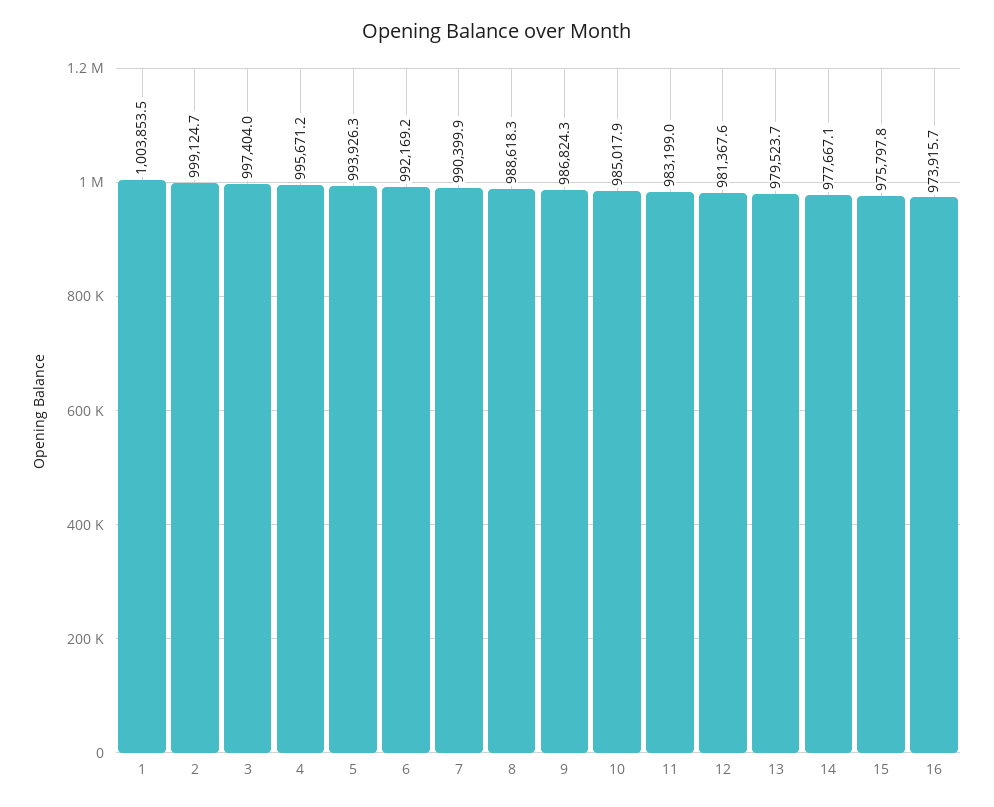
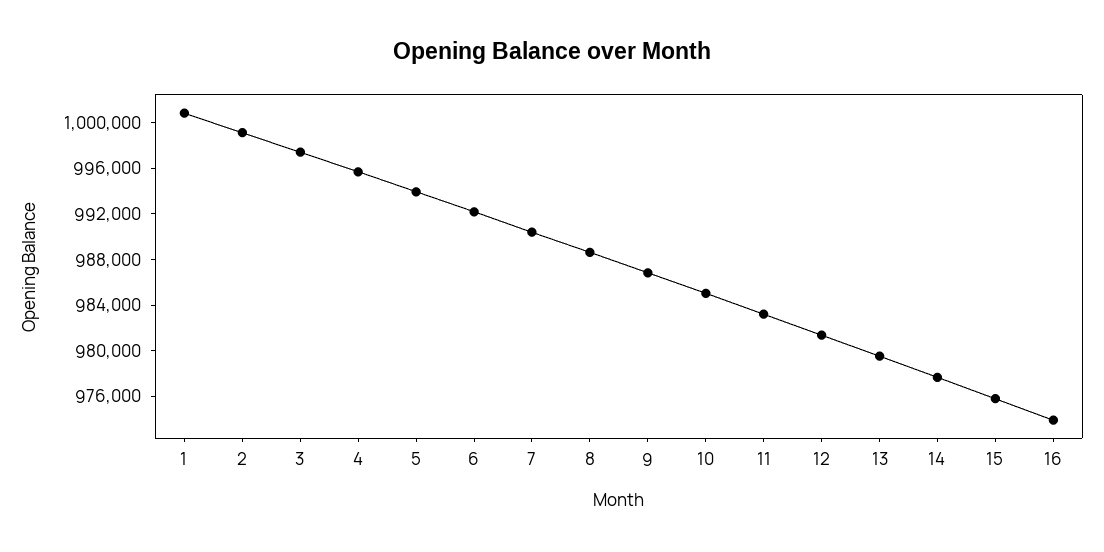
  {
-   "1": 1003853.5,
+   "1": 1001000,
    "2": 999124.7,
    "3": 997404,
    "4": 995671.2,
    "5": 993926.3,
    "6": 992169.2,
    "7": 990399.9,
    "8": 988618.3,
    "9": 986824.3,
    "10": 985017.9,
    "11": 983199,
    "12": 981367.6,
    "13": 979523.7,
    "14": 977667.1,
    "15": 975797.8,
    "16": 973915.7
  }

